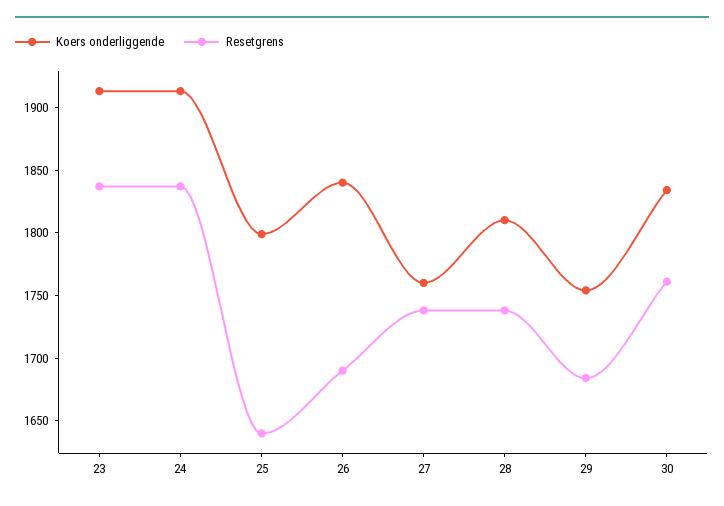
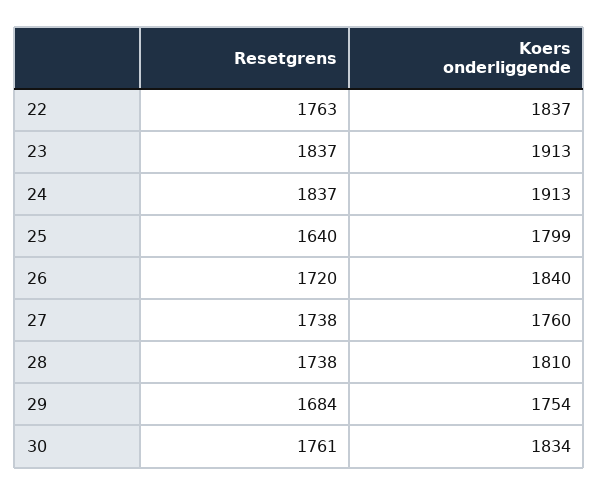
  {
    "Koers onderliggende": {
      "23": 1913,
      "24": 1913,
      "25": 1799,
      "26": 1840,
      "27": 1760,
      "28": 1810,
      "29": 1754,
-     "30": 1834
+     "30": 1834,
+     "22": 1837
    },
    "Resetgrens": {
      "23": 1837,
      "24": 1837,
      "25": 1640,
-     "26": 1690,
+     "26": 1720,
      "27": 1738,
      "28": 1738,
      "29": 1684,
-     "30": 1761
+     "30": 1761,
+     "22": 1763
    }
  }

